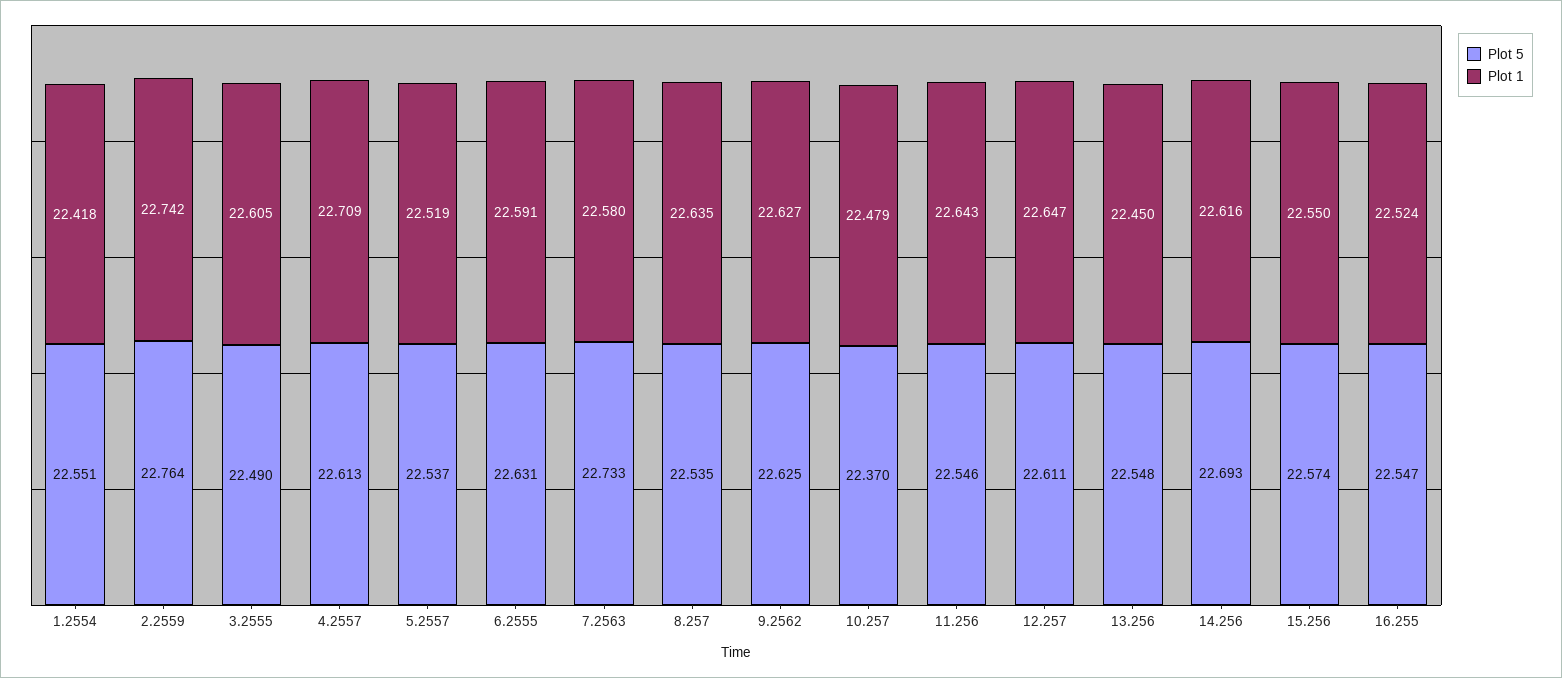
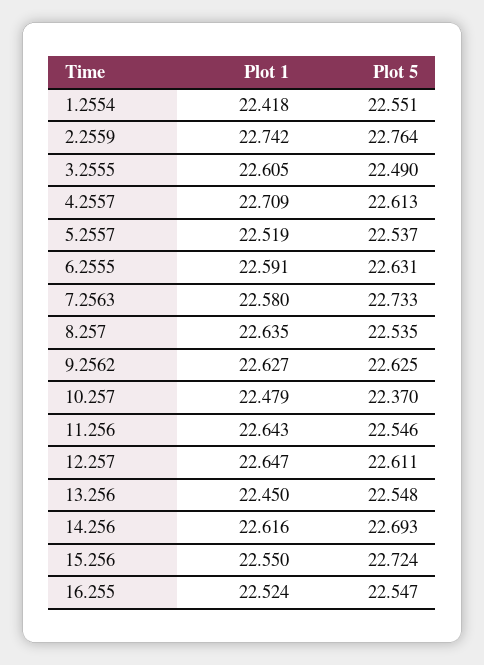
  {
    "Plot 5": {
      "1.2554": 22.551,
      "2.2559": 22.764,
      "3.2555": 22.49,
      "4.2557": 22.613,
      "5.2557": 22.537,
      "6.2555": 22.631,
      "7.2563": 22.733,
      "8.257": 22.535,
      "9.2562": 22.625,
      "10.257": 22.37,
      "11.256": 22.546,
      "12.257": 22.611,
      "13.256": 22.548,
      "14.256": 22.693,
-     "15.256": 22.574,
+     "15.256": 22.724,
      "16.255": 22.547
    },
    "Plot 1": {
      "1.2554": 22.418,
      "2.2559": 22.742,
      "3.2555": 22.605,
      "4.2557": 22.709,
      "5.2557": 22.519,
      "6.2555": 22.591,
      "7.2563": 22.58,
      "8.257": 22.635,
      "9.2562": 22.627,
      "10.257": 22.479,
      "11.256": 22.643,
      "12.257": 22.647,
      "13.256": 22.45,
      "14.256": 22.616,
      "15.256": 22.55,
      "16.255": 22.524
    }
  }

